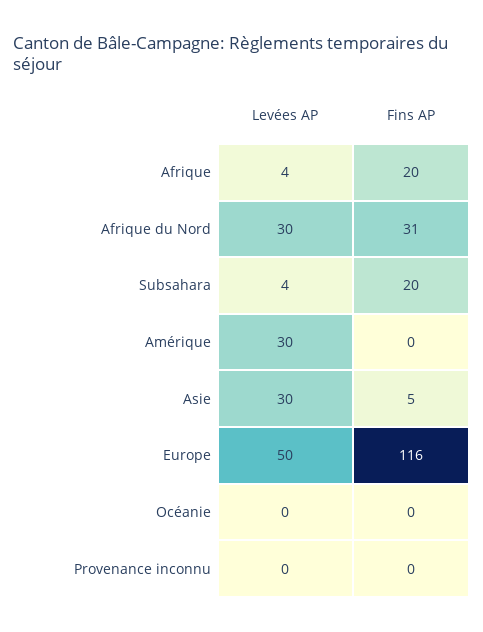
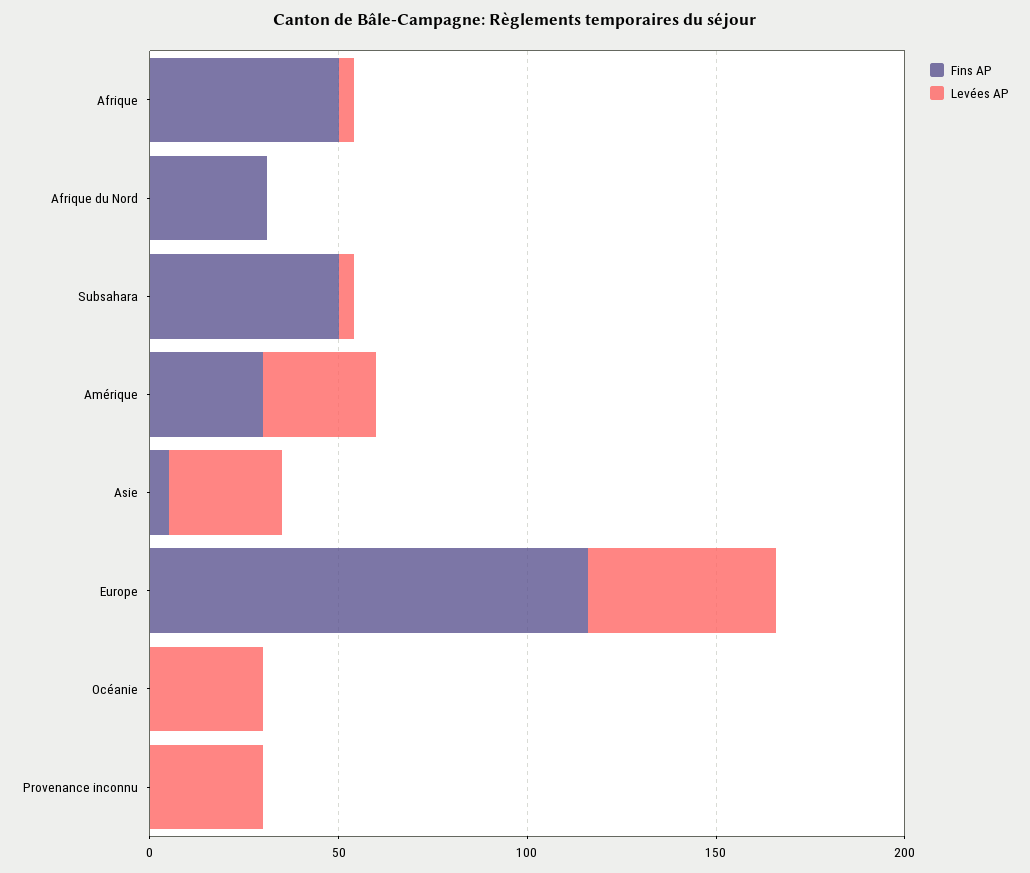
  {
    "Levées AP": {
      "Afrique": 4,
-     "Afrique du Nord": 30,
+     "Afrique du Nord": 0,
      "Subsahara": 4,
      "Amérique": 30,
      "Asie": 30,
      "Europe": 50,
-     "Océanie": 0,
+     "Océanie": 30,
-     "Provenance inconnu": 0
+     "Provenance inconnu": 30
    },
    "Fins AP": {
-     "Afrique": 20,
+     "Afrique": 50,
      "Afrique du Nord": 31,
-     "Subsahara": 20,
+     "Subsahara": 50,
-     "Amérique": 0,
+     "Amérique": 30,
      "Asie": 5,
      "Europe": 116,
      "Océanie": 0,
      "Provenance inconnu": 0
    }
  }

